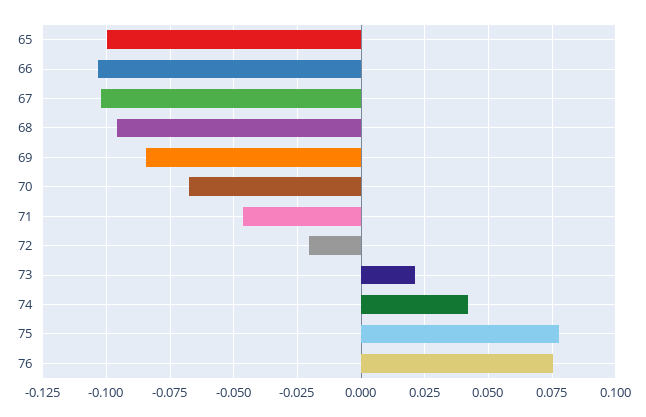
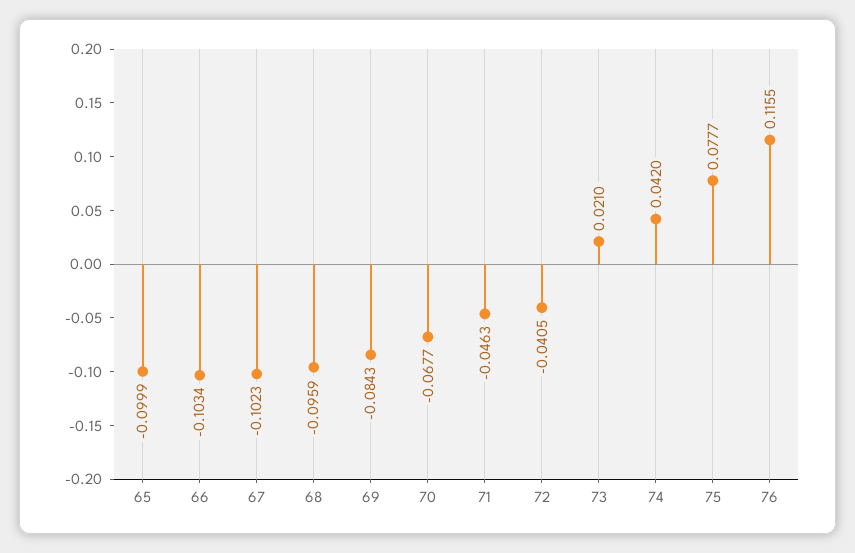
  {
    "65": -0.0999,
    "66": -0.1034,
    "67": -0.1023,
    "68": -0.0959,
    "69": -0.0843,
    "70": -0.0677,
    "71": -0.0463,
-   "72": -0.02,
+   "72": -0.0405,
    "73": 0.021,
    "74": 0.042,
    "75": 0.0777,
-   "76": 0.075
+   "76": 0.1155
  }

